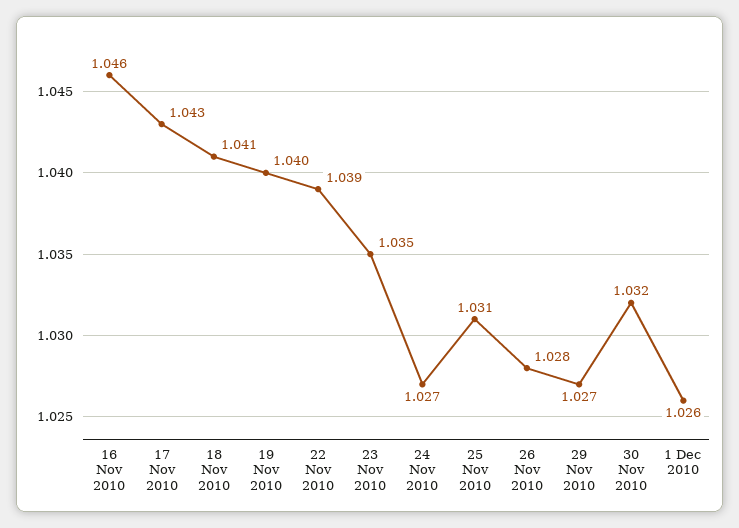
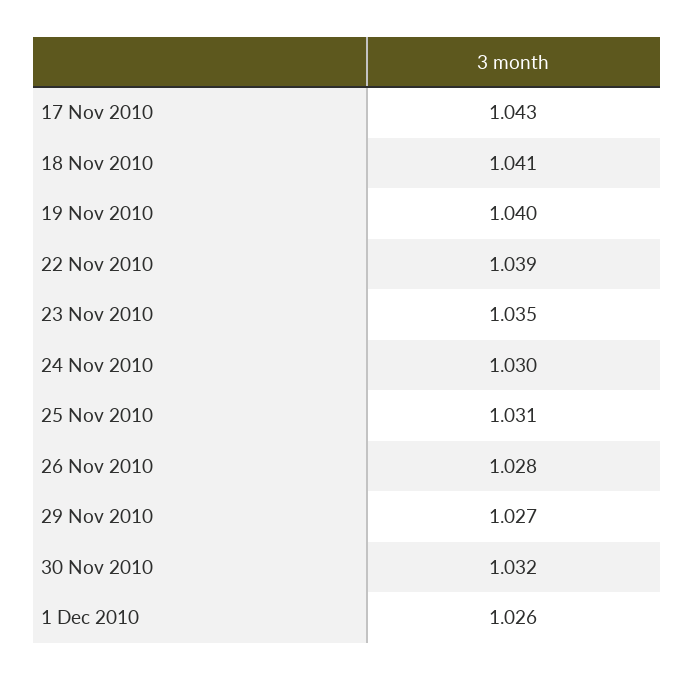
  {
-   "16 Nov 2010": 1.046,
    "17 Nov 2010": 1.043,
    "18 Nov 2010": 1.041,
    "19 Nov 2010": 1.04,
    "22 Nov 2010": 1.039,
    "23 Nov 2010": 1.035,
-   "24 Nov 2010": 1.027,
+   "24 Nov 2010": 1.03,
    "25 Nov 2010": 1.031,
    "26 Nov 2010": 1.028,
    "29 Nov 2010": 1.027,
    "30 Nov 2010": 1.032,
    "1 Dec 2010": 1.026
  }

